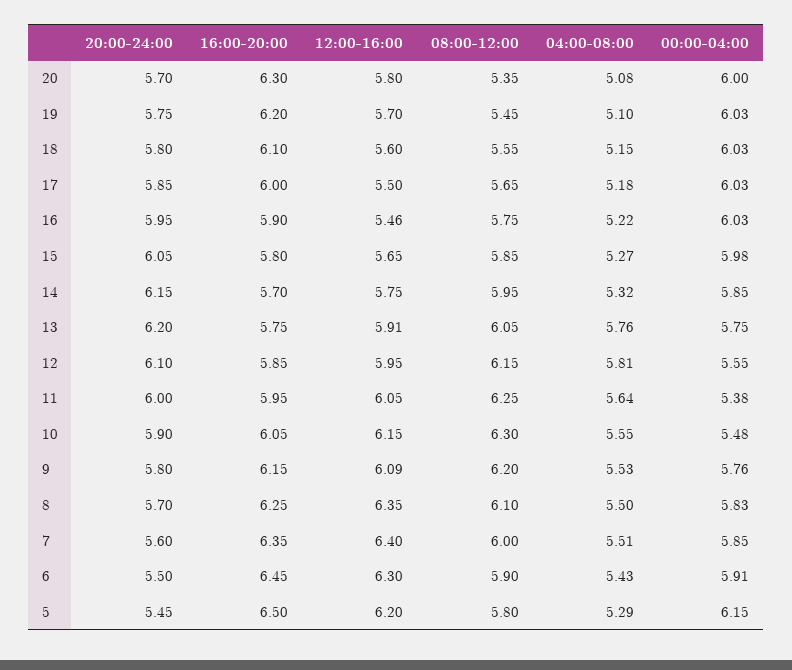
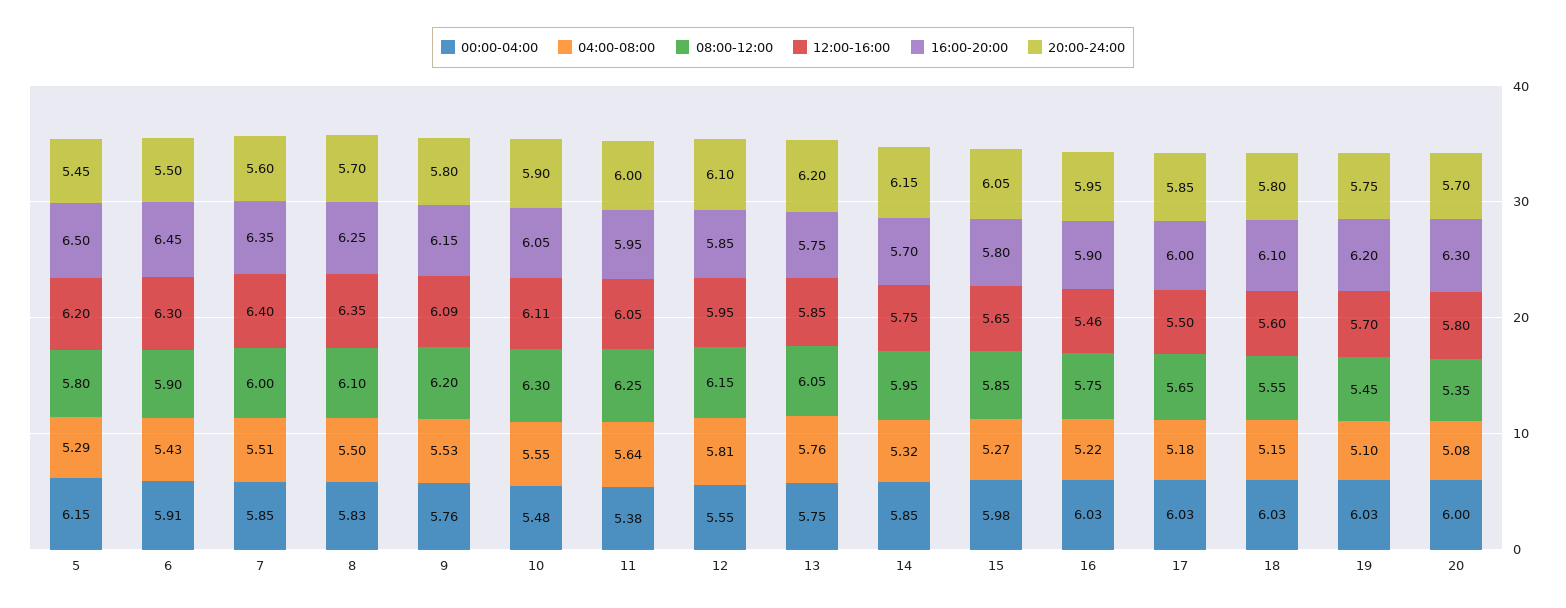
  {
    "20:00-24:00": {
      "20": 5.7,
      "19": 5.75,
      "18": 5.8,
      "17": 5.85,
      "16": 5.95,
      "15": 6.05,
      "14": 6.15,
      "13": 6.2,
      "12": 6.1,
      "11": 6,
      "10": 5.9,
      "9": 5.8,
      "8": 5.7,
      "7": 5.6,
      "6": 5.5,
      "5": 5.45
    },
    "16:00-20:00": {
      "20": 6.3,
      "19": 6.2,
      "18": 6.1,
      "17": 6,
      "16": 5.9,
      "15": 5.8,
      "14": 5.7,
      "13": 5.75,
      "12": 5.85,
      "11": 5.95,
      "10": 6.05,
      "9": 6.15,
      "8": 6.25,
      "7": 6.35,
      "6": 6.45,
      "5": 6.5
    },
    "12:00-16:00": {
      "20": 5.8,
      "19": 5.7,
      "18": 5.6,
      "17": 5.5,
      "16": 5.46,
      "15": 5.65,
      "14": 5.75,
-     "13": 5.91,
+     "13": 5.85,
      "12": 5.95,
      "11": 6.05,
-     "10": 6.15,
+     "10": 6.11,
      "9": 6.09,
      "8": 6.35,
      "7": 6.4,
      "6": 6.3,
      "5": 6.2
    },
    "08:00-12:00": {
      "20": 5.35,
      "19": 5.45,
      "18": 5.55,
      "17": 5.65,
      "16": 5.75,
      "15": 5.85,
      "14": 5.95,
      "13": 6.05,
      "12": 6.15,
      "11": 6.25,
      "10": 6.3,
      "9": 6.2,
      "8": 6.1,
      "7": 6,
      "6": 5.9,
      "5": 5.8
    },
    "04:00-08:00": {
      "20": 5.08,
      "19": 5.1,
      "18": 5.15,
      "17": 5.18,
      "16": 5.22,
      "15": 5.27,
      "14": 5.32,
      "13": 5.76,
      "12": 5.81,
      "11": 5.64,
      "10": 5.55,
      "9": 5.53,
      "8": 5.5,
      "7": 5.51,
      "6": 5.43,
      "5": 5.29
    },
    "00:00-04:00": {
      "20": 6,
      "19": 6.03,
      "18": 6.03,
      "17": 6.03,
      "16": 6.03,
      "15": 5.98,
      "14": 5.85,
      "13": 5.75,
      "12": 5.55,
      "11": 5.38,
      "10": 5.48,
      "9": 5.76,
      "8": 5.83,
      "7": 5.85,
      "6": 5.91,
      "5": 6.15
    }
  }

